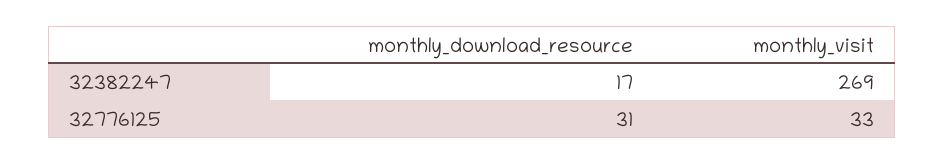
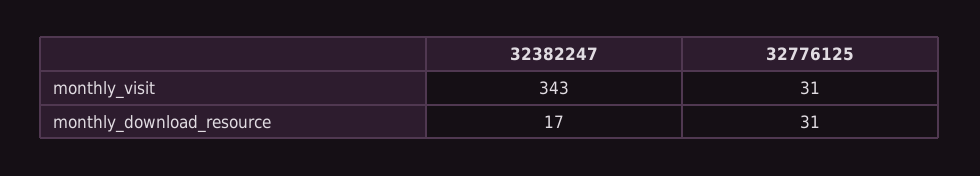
  {
    "monthly_download_resource": {
      "32382247": 17,
      "32776125": 31
    },
    "monthly_visit": {
-     "32382247": 269,
+     "32382247": 343,
-     "32776125": 33
+     "32776125": 31
    }
  }

